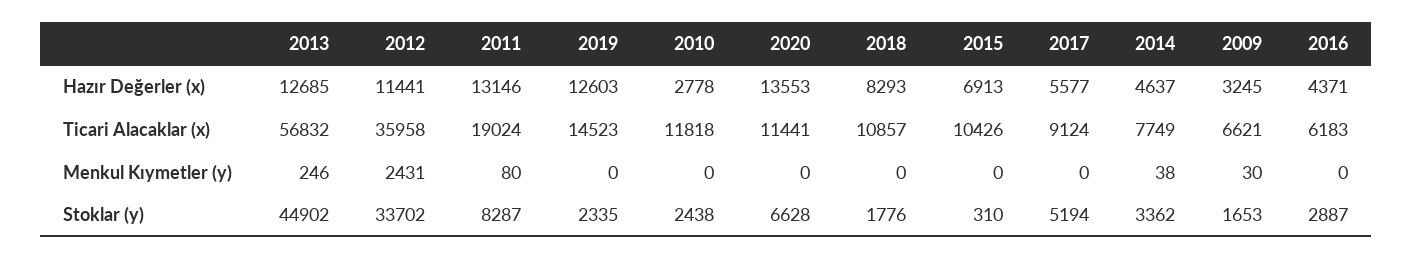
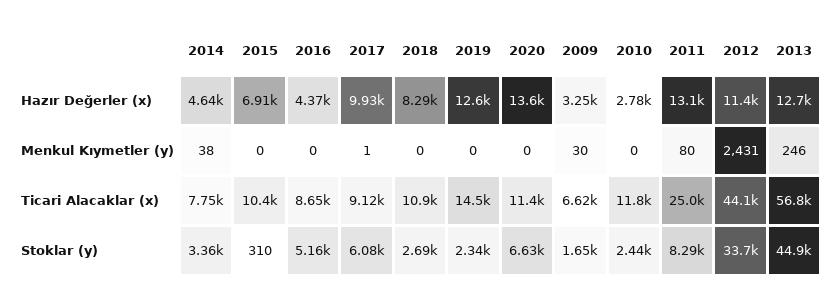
  {
    "2013": {
      "Hazır Değerler (x)": 12685,
      "Ticari Alacaklar (x)": 56832,
      "Menkul Kıymetler (y)": 246,
      "Stoklar (y)": 44902
    },
    "2012": {
      "Hazır Değerler (x)": 11441,
-     "Ticari Alacaklar (x)": 35958,
+     "Ticari Alacaklar (x)": 44100,
      "Menkul Kıymetler (y)": 2431,
      "Stoklar (y)": 33702
    },
    "2011": {
      "Hazır Değerler (x)": 13146,
-     "Ticari Alacaklar (x)": 19024,
+     "Ticari Alacaklar (x)": 25000,
      "Menkul Kıymetler (y)": 80,
      "Stoklar (y)": 8287
    },
    "2019": {
      "Hazır Değerler (x)": 12603,
      "Ticari Alacaklar (x)": 14523,
      "Menkul Kıymetler (y)": 0,
      "Stoklar (y)": 2335
    },
    "2010": {
      "Hazır Değerler (x)": 2778,
      "Ticari Alacaklar (x)": 11818,
      "Menkul Kıymetler (y)": 0,
      "Stoklar (y)": 2438
    },
    "2020": {
      "Hazır Değerler (x)": 13553,
      "Ticari Alacaklar (x)": 11441,
      "Menkul Kıymetler (y)": 0,
      "Stoklar (y)": 6628
    },
    "2018": {
      "Hazır Değerler (x)": 8293,
      "Ticari Alacaklar (x)": 10857,
      "Menkul Kıymetler (y)": 0,
-     "Stoklar (y)": 1776
+     "Stoklar (y)": 2690
    },
    "2015": {
      "Hazır Değerler (x)": 6913,
      "Ticari Alacaklar (x)": 10426,
      "Menkul Kıymetler (y)": 0,
      "Stoklar (y)": 310
    },
    "2017": {
-     "Hazır Değerler (x)": 5577,
+     "Hazır Değerler (x)": 9930,
      "Ticari Alacaklar (x)": 9124,
-     "Menkul Kıymetler (y)": 0,
+     "Menkul Kıymetler (y)": 1,
-     "Stoklar (y)": 5194
+     "Stoklar (y)": 6080
    },
    "2014": {
      "Hazır Değerler (x)": 4637,
      "Ticari Alacaklar (x)": 7749,
      "Menkul Kıymetler (y)": 38,
      "Stoklar (y)": 3362
    },
    "2009": {
      "Hazır Değerler (x)": 3245,
      "Ticari Alacaklar (x)": 6621,
      "Menkul Kıymetler (y)": 30,
      "Stoklar (y)": 1653
    },
    "2016": {
      "Hazır Değerler (x)": 4371,
-     "Ticari Alacaklar (x)": 6183,
+     "Ticari Alacaklar (x)": 8650,
      "Menkul Kıymetler (y)": 0,
-     "Stoklar (y)": 2887
+     "Stoklar (y)": 5160
    }
  }

